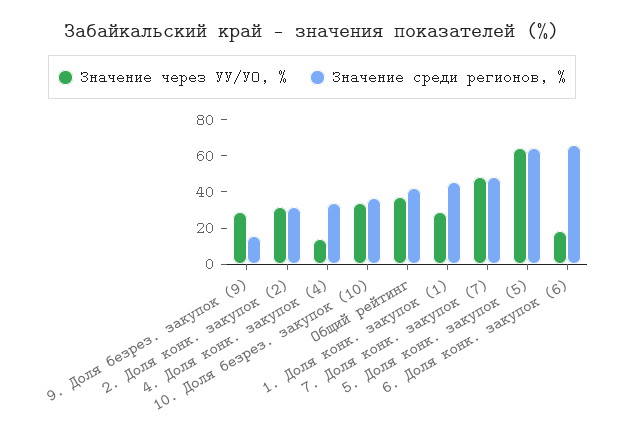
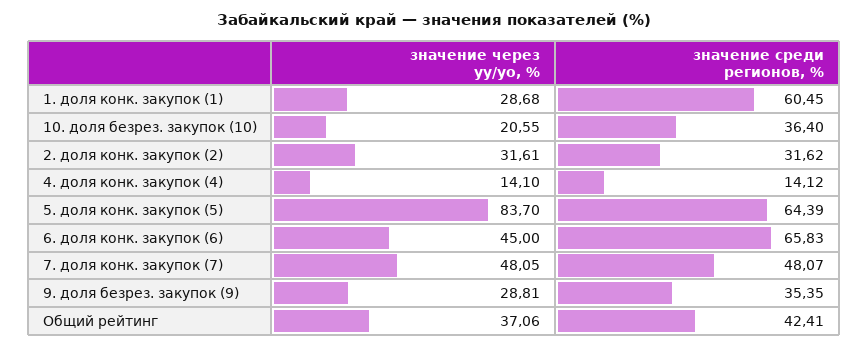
  {
    "Значение через УУ/УО, %": {
      "9. Доля безрез. закупок (9)": 28.81,
      "2. Доля конк. закупок (2)": 31.61,
      "4. Доля конк. закупок (4)": 14.1,
-     "10. Доля безрез. закупок (10)": 35,
+     "10. Доля безрез. закупок (10)": 20.55,
      "Общий рейтинг": 37.06,
      "1. Доля конк. закупок (1)": 28.68,
      "7. Доля конк. закупок (7)": 48.05,
-     "5. Доля конк. закупок (5)": 65,
+     "5. Доля конк. закупок (5)": 83.7,
-     "6. Доля конк. закупок (6)": 20
+     "6. Доля конк. закупок (6)": 45
    },
    "Значение среди регионов, %": {
-     "9. Доля безрез. закупок (9)": 15,
+     "9. Доля безрез. закупок (9)": 35.35,
      "2. Доля конк. закупок (2)": 31.62,
-     "4. Доля конк. закупок (4)": 35,
+     "4. Доля конк. закупок (4)": 14.12,
      "10. Доля безрез. закупок (10)": 36.4,
      "Общий рейтинг": 42.41,
-     "1. Доля конк. закупок (1)": 45,
+     "1. Доля конк. закупок (1)": 60.45,
      "7. Доля конк. закупок (7)": 48.07,
      "5. Доля конк. закупок (5)": 64.39,
      "6. Доля конк. закупок (6)": 65.83
    }
  }

